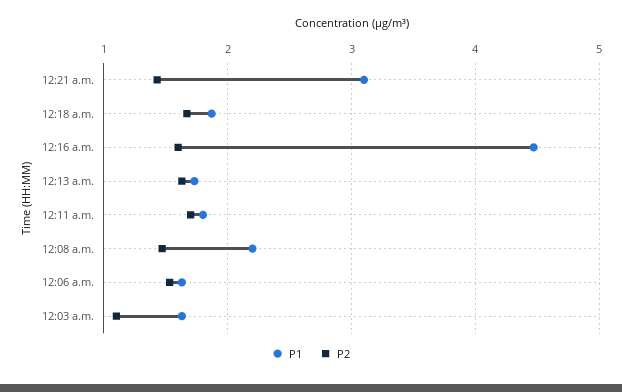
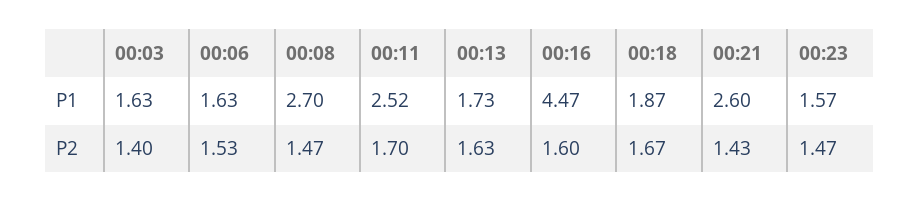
  {
    "P1": {
-     "12:21 a.m.": 3.1,
+     "12:21 a.m.": 2.6,
      "12:18 a.m.": 1.87,
      "12:16 a.m.": 4.47,
      "12:13 a.m.": 1.73,
-     "12:11 a.m.": 1.8,
+     "12:11 a.m.": 2.52,
-     "12:08 a.m.": 2.2,
+     "12:08 a.m.": 2.7,
      "12:06 a.m.": 1.63,
-     "12:03 a.m.": 1.63
+     "12:03 a.m.": 1.63,
+     "00:23": 1.57
    },
    "P2": {
      "12:21 a.m.": 1.43,
      "12:18 a.m.": 1.67,
      "12:16 a.m.": 1.6,
      "12:13 a.m.": 1.63,
      "12:11 a.m.": 1.7,
      "12:08 a.m.": 1.47,
      "12:06 a.m.": 1.53,
-     "12:03 a.m.": 1.1
+     "12:03 a.m.": 1.4,
+     "00:23": 1.47
    }
  }

